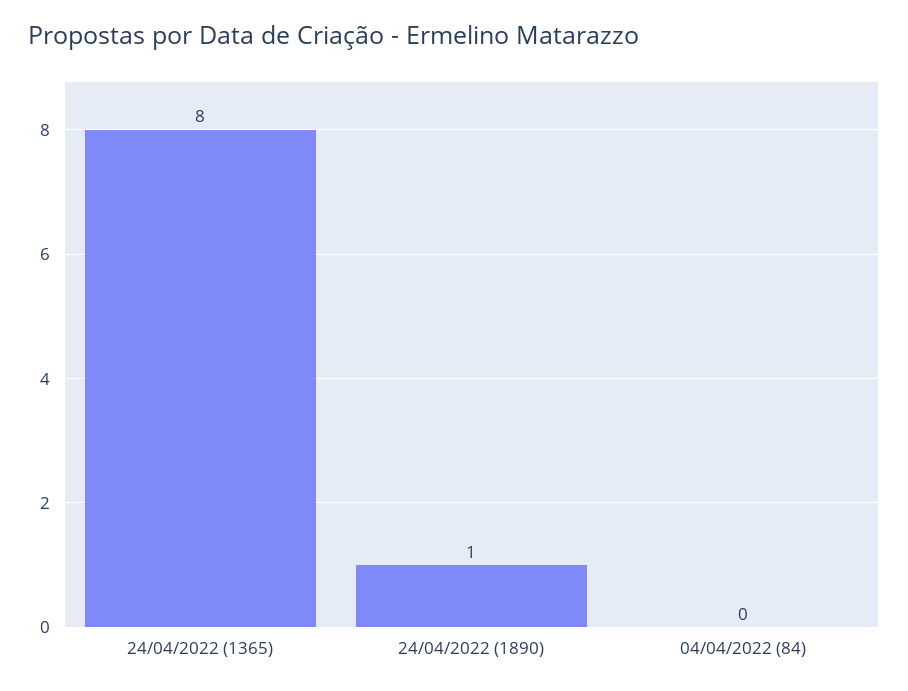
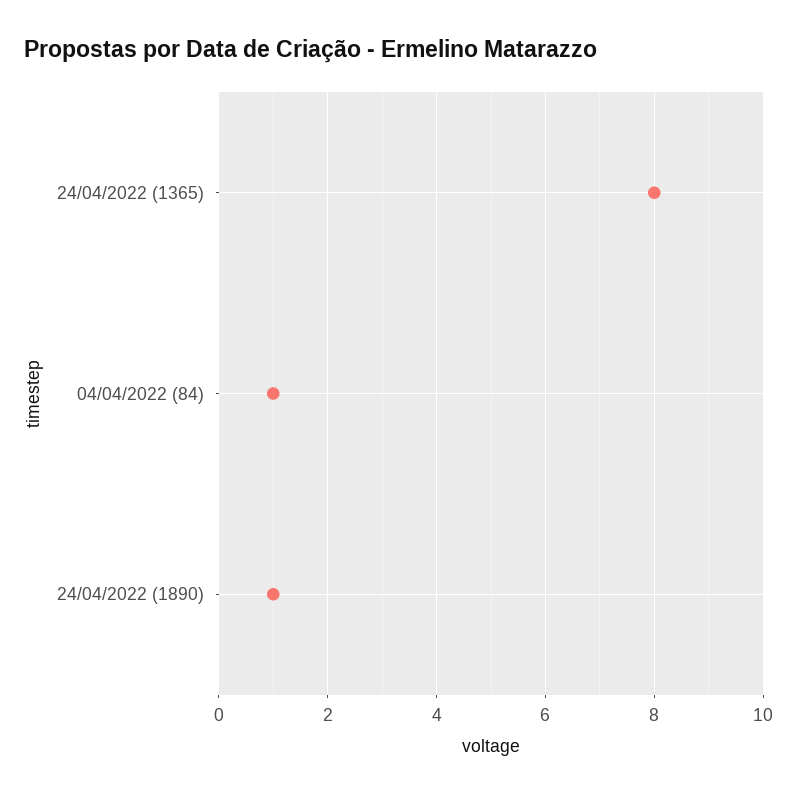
  {
    "24/04/2022 (1365)": 8,
    "24/04/2022 (1890)": 1,
-   "04/04/2022 (84)": 0
+   "04/04/2022 (84)": 1
  }

